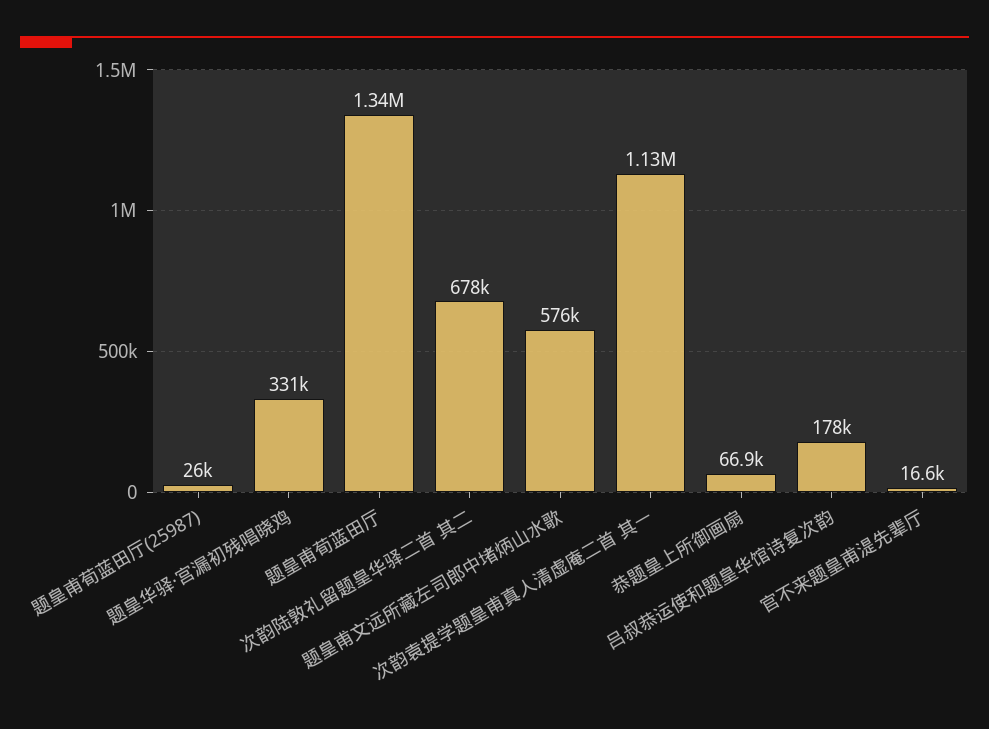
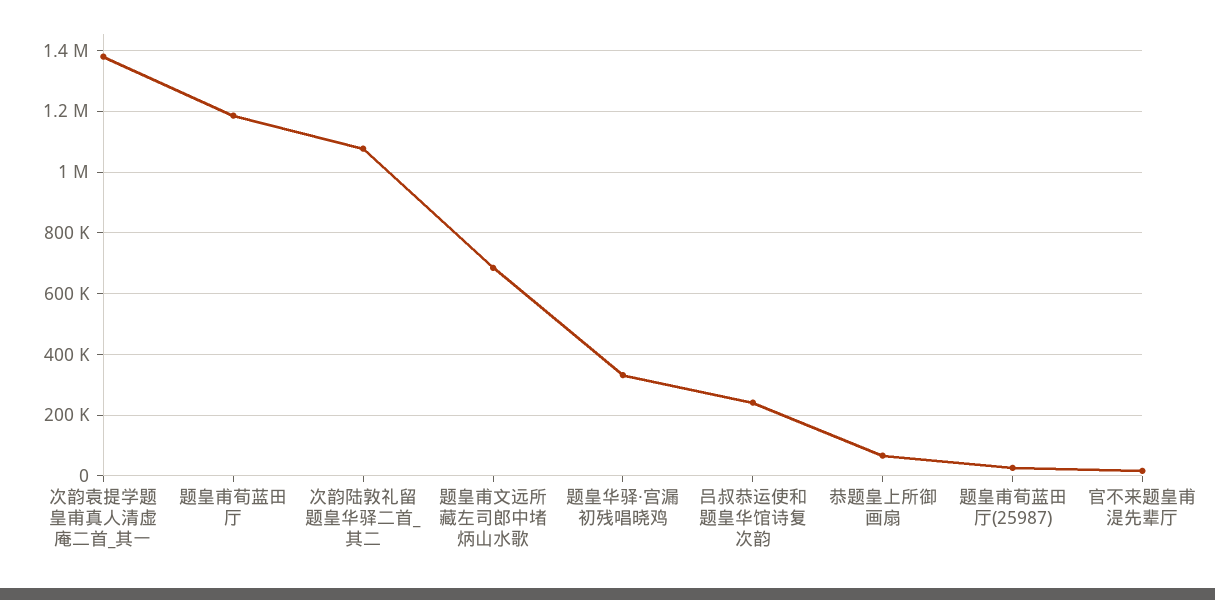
  {
    "题皇甫荀蓝田厅(25987)": 26000,
    "题皇华驿·宫漏初残唱晓鸡": 331000,
-   "题皇甫荀蓝田厅": 1340000,
+   "题皇甫荀蓝田厅": 1180000,
-   "次韵陆敦礼留题皇华驿二首 其二": 678000,
+   "次韵陆敦礼留题皇华驿二首 其二": 1080000,
-   "题皇甫文远所藏左司郎中堵炳山水歌": 576000,
+   "题皇甫文远所藏左司郎中堵炳山水歌": 680000,
-   "次韵袁提学题皇甫真人清虚庵二首 其一": 1130000,
+   "次韵袁提学题皇甫真人清虚庵二首 其一": 1380000,
    "恭题皇上所御画扇": 66900,
-   "吕叔恭运使和题皇华馆诗复次韵": 178000,
+   "吕叔恭运使和题皇华馆诗复次韵": 240000,
    "官不来题皇甫湜先辈厅": 16600
  }

